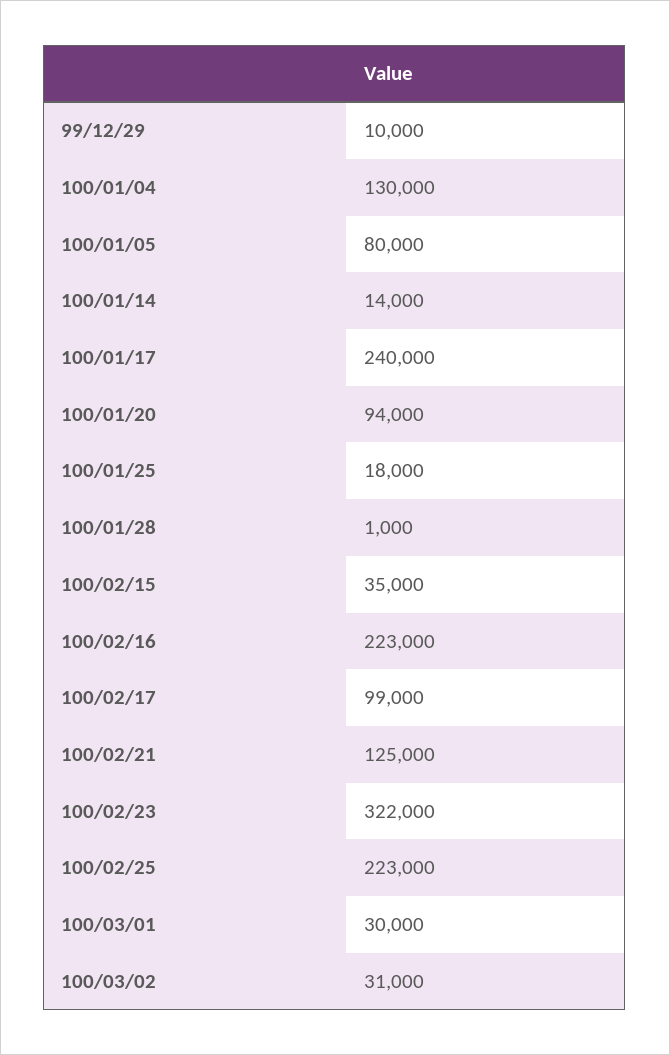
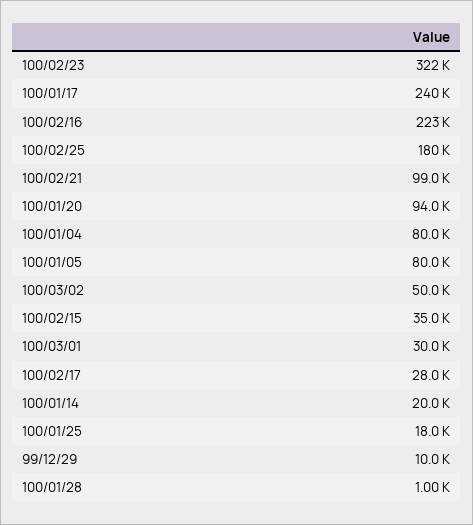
  {
    "99/12/29": 10000,
-   "100/01/04": 130000,
+   "100/01/04": 80000,
    "100/01/05": 80000,
-   "100/01/14": 14000,
+   "100/01/14": 20000,
    "100/01/17": 240000,
    "100/01/20": 94000,
    "100/01/25": 18000,
    "100/01/28": 1000,
    "100/02/15": 35000,
    "100/02/16": 223000,
-   "100/02/17": 99000,
+   "100/02/17": 28000,
-   "100/02/21": 125000,
+   "100/02/21": 99000,
    "100/02/23": 322000,
-   "100/02/25": 223000,
+   "100/02/25": 180000,
    "100/03/01": 30000,
-   "100/03/02": 31000
+   "100/03/02": 50000
  }

